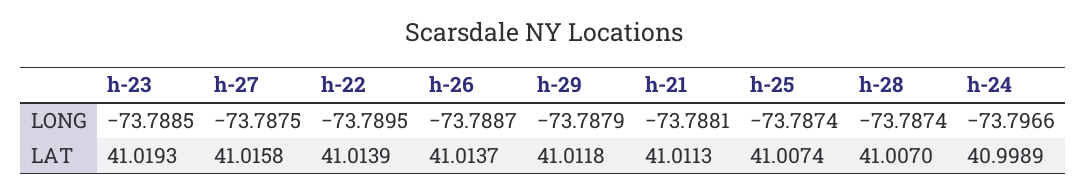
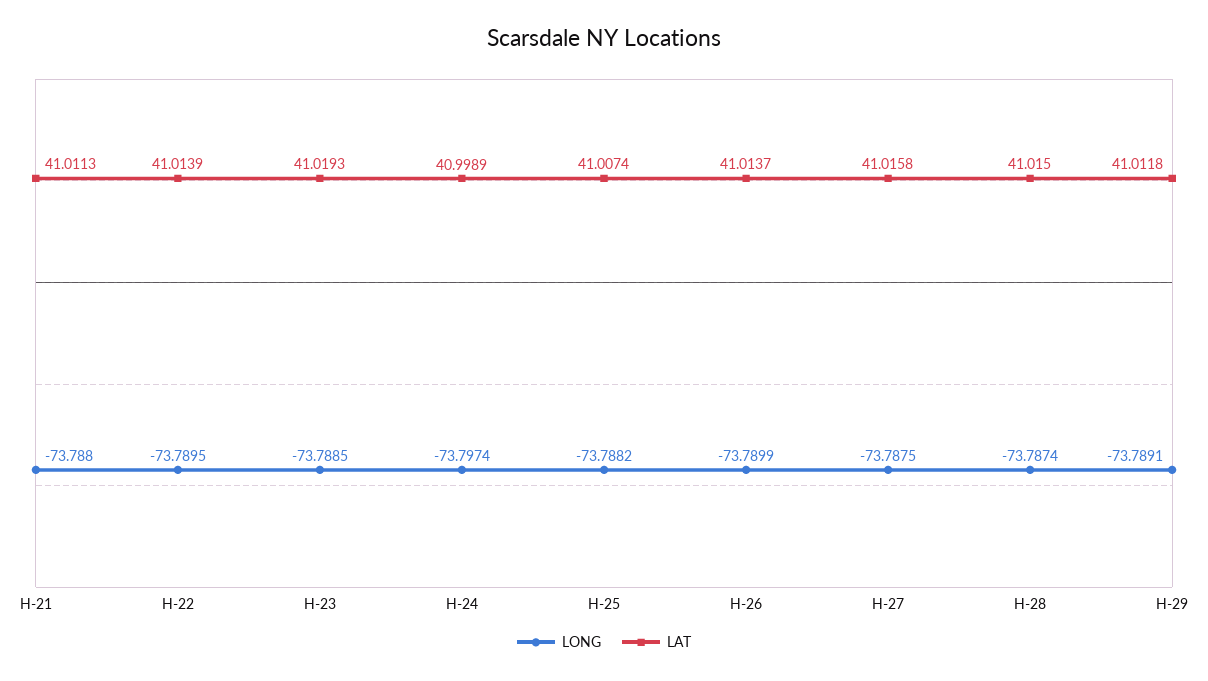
  {
    "LONG": {
      "h-23": -73.7885,
      "h-27": -73.7875,
      "h-22": -73.7895,
-     "h-26": -73.7887,
+     "h-26": -73.7899,
-     "h-29": -73.7879,
+     "h-29": -73.7891,
-     "h-21": -73.7881,
+     "h-21": -73.788,
-     "h-25": -73.7874,
+     "h-25": -73.7882,
      "h-28": -73.7874,
-     "h-24": -73.7966
+     "h-24": -73.7974
    },
    "LAT": {
      "h-23": 41.0193,
      "h-27": 41.0158,
      "h-22": 41.0139,
      "h-26": 41.0137,
      "h-29": 41.0118,
      "h-21": 41.0113,
      "h-25": 41.0074,
-     "h-28": 41.007,
+     "h-28": 41.015,
      "h-24": 40.9989
    }
  }

